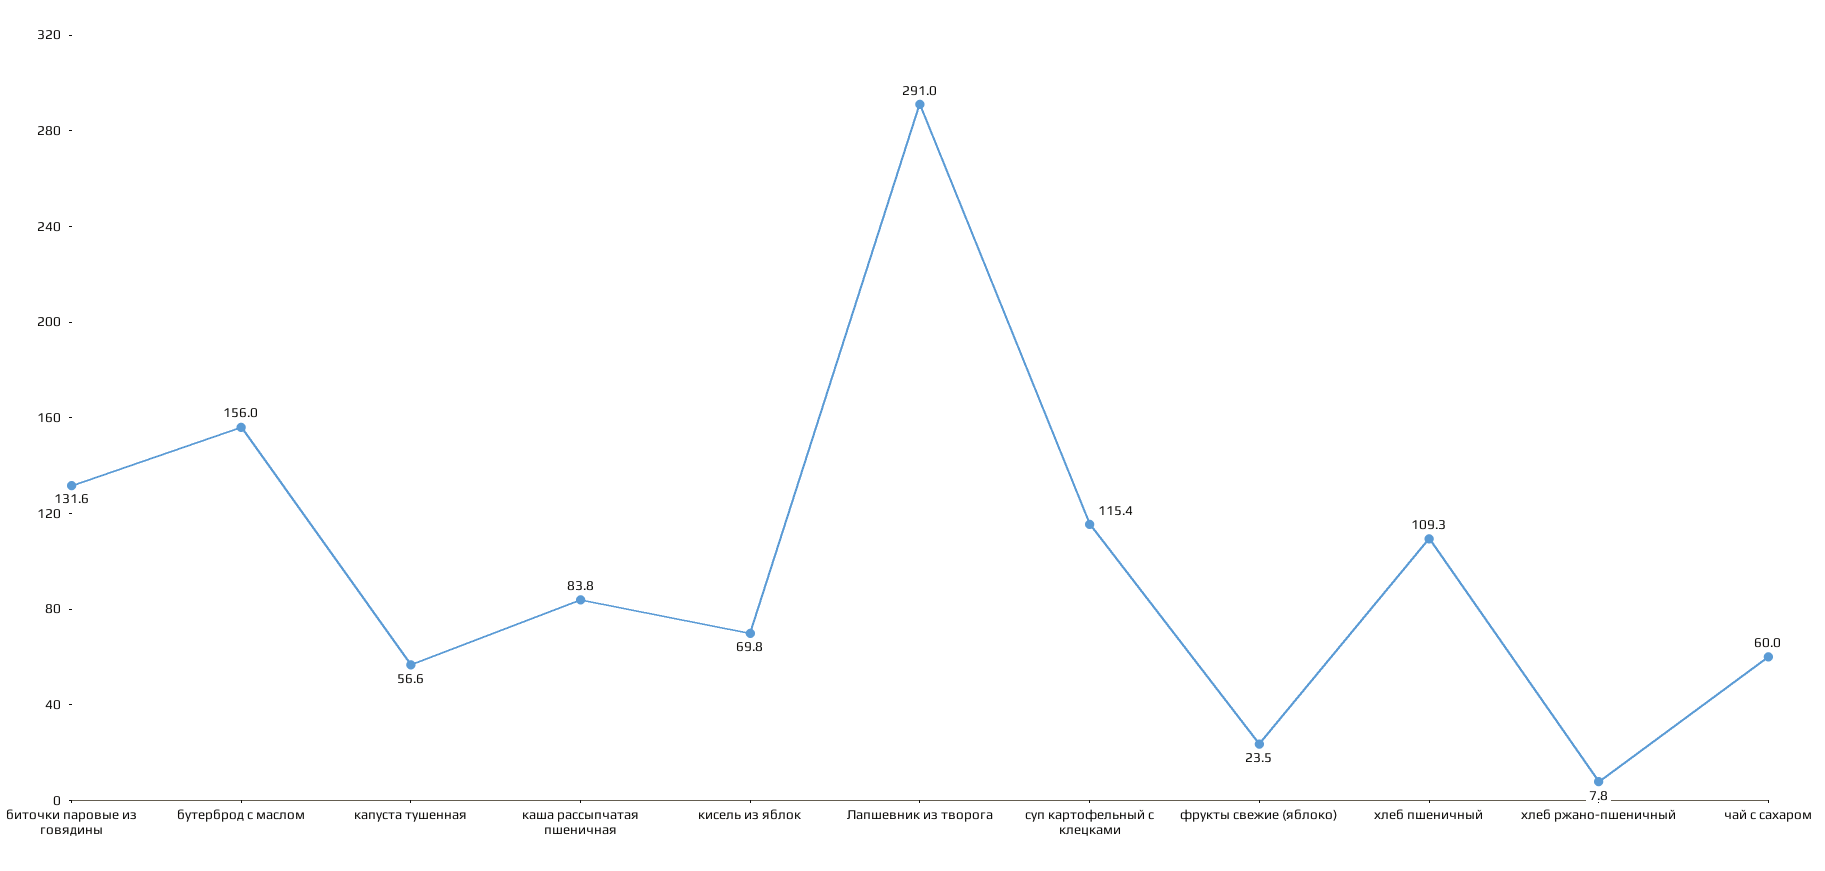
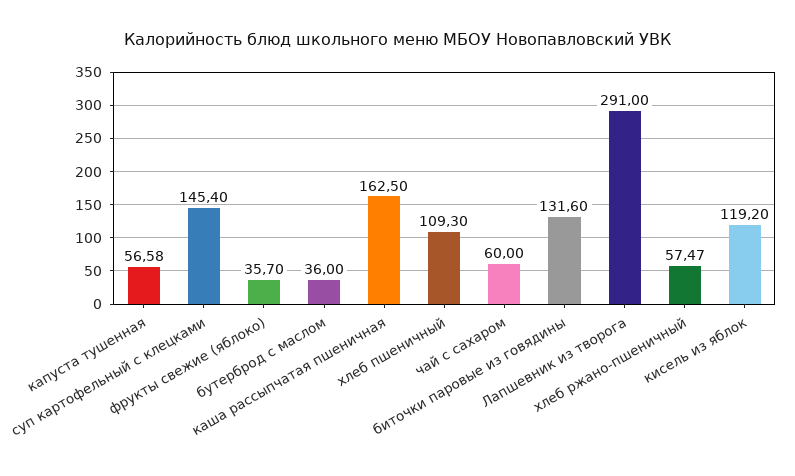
  {
    "биточки паровые из говядины": 131.6,
-   "бутерброд с маслом": 156,
+   "бутерброд с маслом": 36,
    "капуста тушенная": 56.58,
-   "каша рассыпчатая пшеничная": 83.8,
+   "каша рассыпчатая пшеничная": 162.5,
-   "кисель из яблок": 69.8,
+   "кисель из яблок": 119.2,
    "Лапшевник из творога": 291,
-   "суп картофельный с клецками": 115.4,
+   "суп картофельный с клецками": 145.4,
-   "фрукты свежие (яблоко)": 23.5,
+   "фрукты свежие (яблоко)": 35.7,
    "хлеб пшеничный": 109.3,
-   "хлеб ржано-пшеничный": 7.8,
+   "хлеб ржано-пшеничный": 57.47,
    "чай с сахаром": 60
  }

